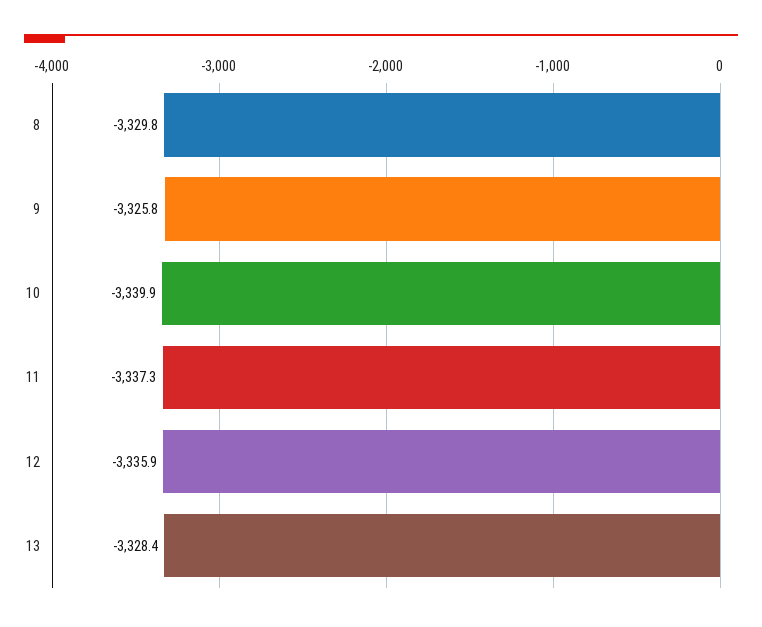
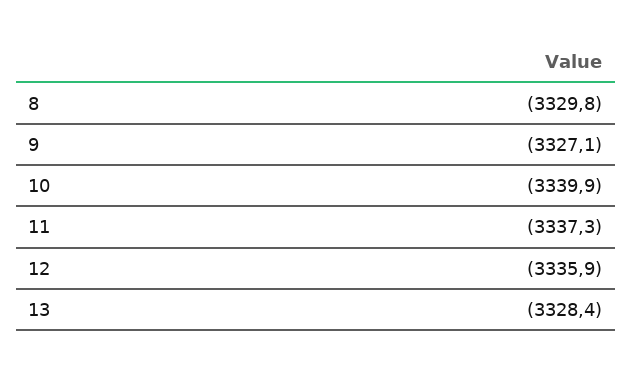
  {
    "8": -3329.8,
-   "9": -3325.8,
+   "9": -3327.1,
    "10": -3339.9,
    "11": -3337.3,
    "12": -3335.9,
    "13": -3328.4
  }

